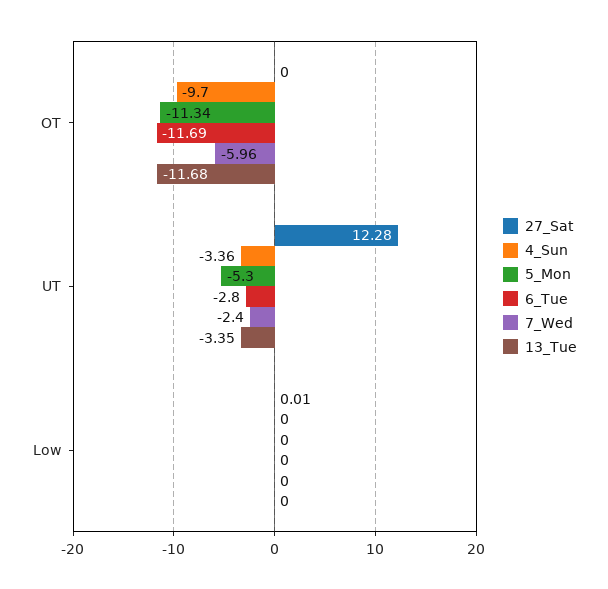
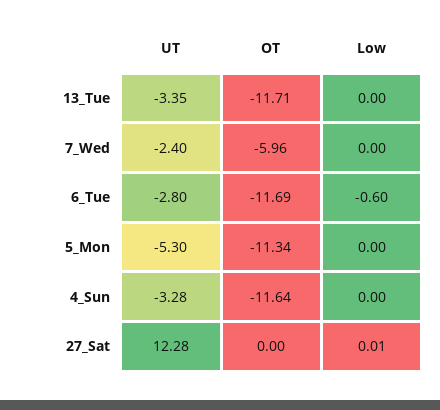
  {
    "27_Sat": {
      "OT": 0,
      "UT": 12.28,
      "Low": 0.01
    },
    "4_Sun": {
-     "OT": -9.7,
+     "OT": -11.64,
-     "UT": -3.36,
+     "UT": -3.28,
      "Low": 0
    },
    "5_Mon": {
      "OT": -11.34,
      "UT": -5.3,
      "Low": 0
    },
    "6_Tue": {
      "OT": -11.69,
      "UT": -2.8,
-     "Low": 0
+     "Low": -0.6
    },
    "7_Wed": {
      "OT": -5.96,
      "UT": -2.4,
      "Low": 0
    },
    "13_Tue": {
-     "OT": -11.68,
+     "OT": -11.71,
      "UT": -3.35,
      "Low": 0
    }
  }

